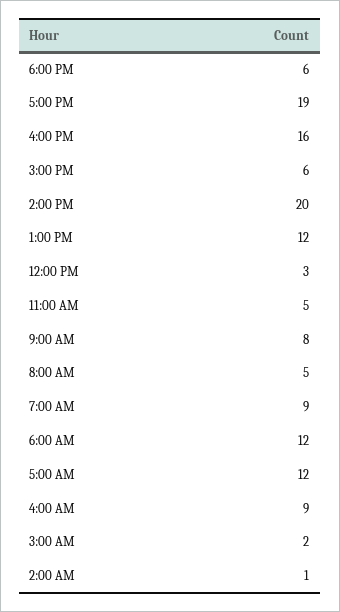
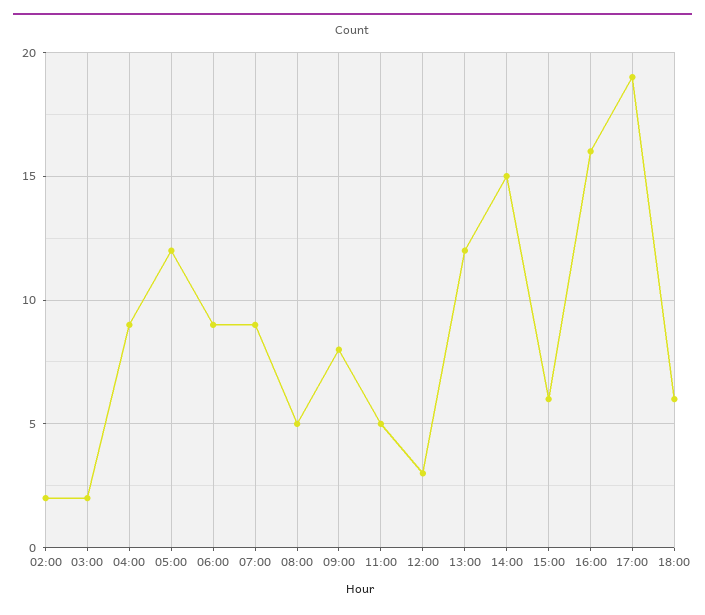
  {
    "6:00 PM": 6,
    "5:00 PM": 19,
    "4:00 PM": 16,
    "3:00 PM": 6,
-   "2:00 PM": 20,
+   "2:00 PM": 15,
    "1:00 PM": 12,
    "12:00 PM": 3,
    "11:00 AM": 5,
    "9:00 AM": 8,
    "8:00 AM": 5,
    "7:00 AM": 9,
-   "6:00 AM": 12,
+   "6:00 AM": 9,
    "5:00 AM": 12,
    "4:00 AM": 9,
    "3:00 AM": 2,
-   "2:00 AM": 1
+   "2:00 AM": 2
  }

